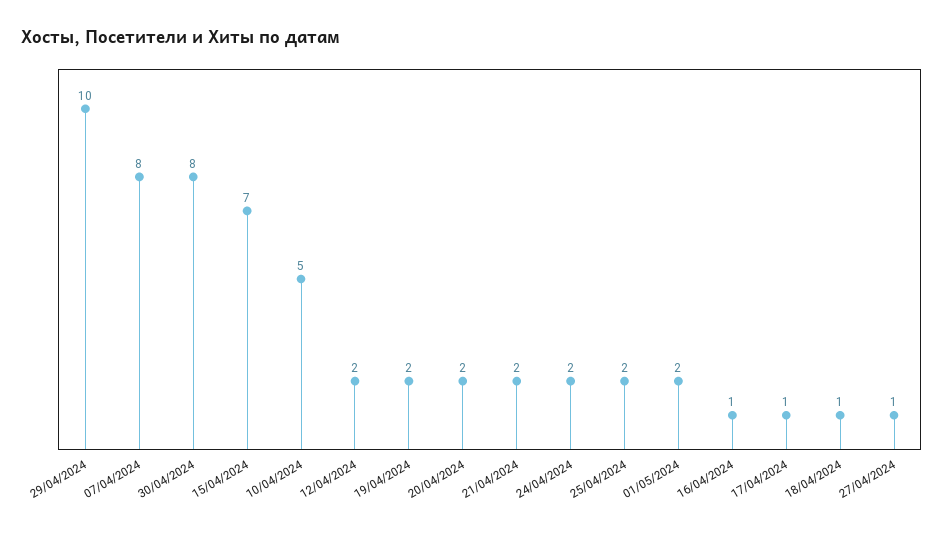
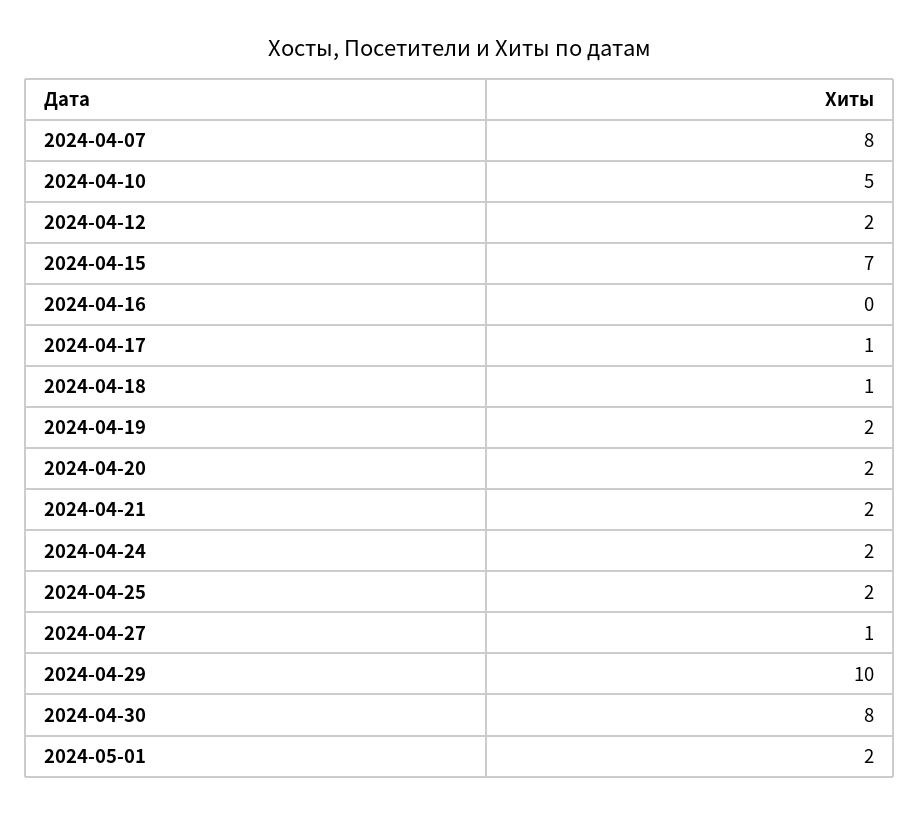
  {
    "29/04/2024": 10,
    "07/04/2024": 8,
    "30/04/2024": 8,
    "15/04/2024": 7,
    "10/04/2024": 5,
    "12/04/2024": 2,
    "19/04/2024": 2,
    "20/04/2024": 2,
    "21/04/2024": 2,
    "24/04/2024": 2,
    "25/04/2024": 2,
    "01/05/2024": 2,
-   "16/04/2024": 1,
+   "16/04/2024": 0,
    "17/04/2024": 1,
    "18/04/2024": 1,
    "27/04/2024": 1
  }

